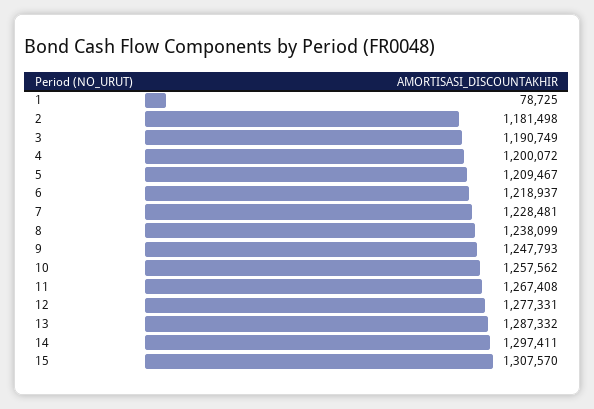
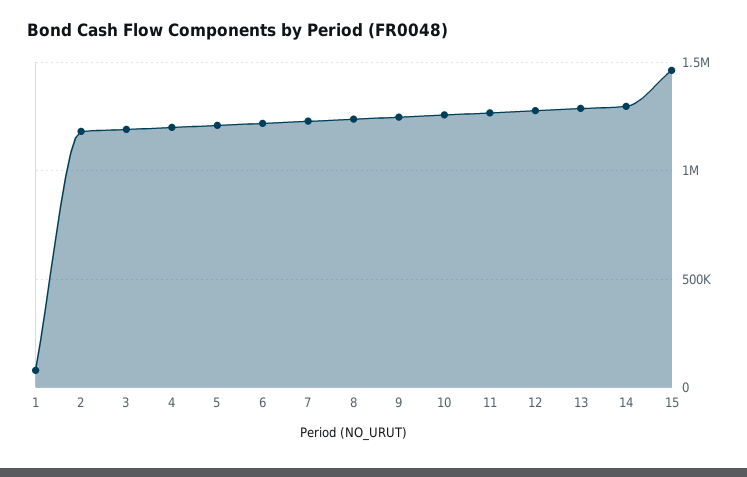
  {
    "1": 78725,
    "2": 1181498,
    "3": 1190749,
    "4": 1200072,
    "5": 1209467,
    "6": 1218937,
    "7": 1228481,
    "8": 1238099,
    "9": 1247793,
    "10": 1257562,
    "11": 1267408,
    "12": 1277331,
    "13": 1287332,
    "14": 1297411,
-   "15": 1307570
+   "15": 1450000
  }

